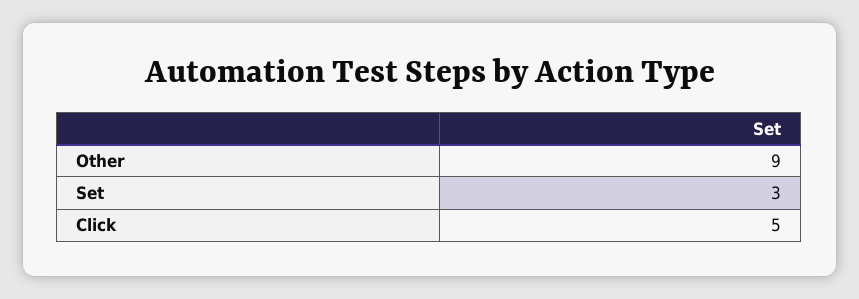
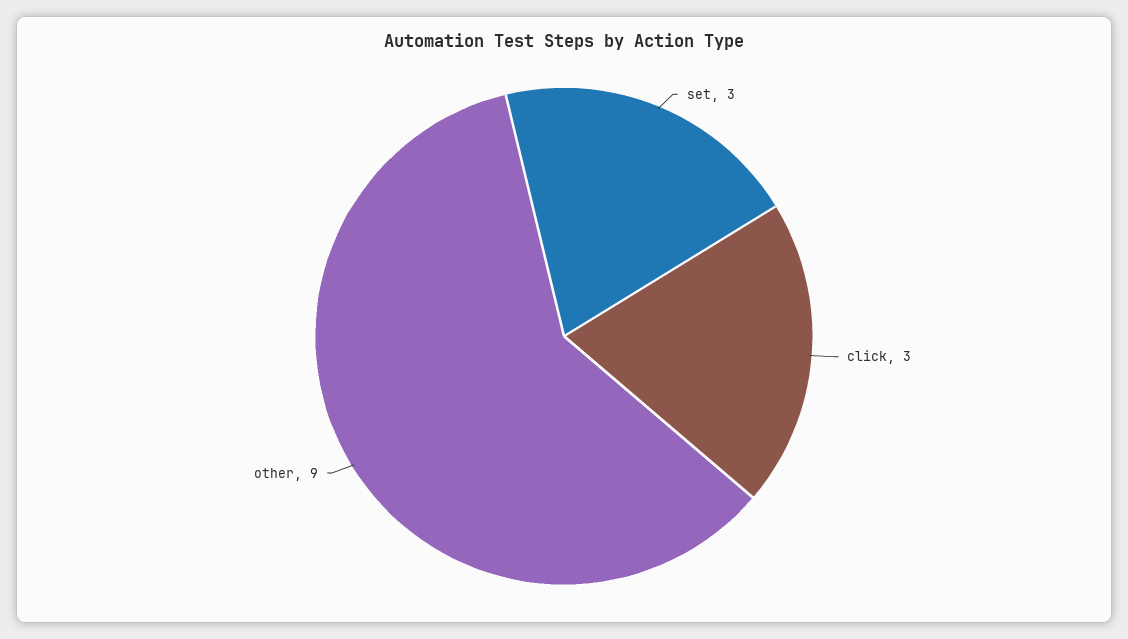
  {
    "Other": 9,
    "Set": 3,
-   "Click": 5
+   "Click": 3
  }

